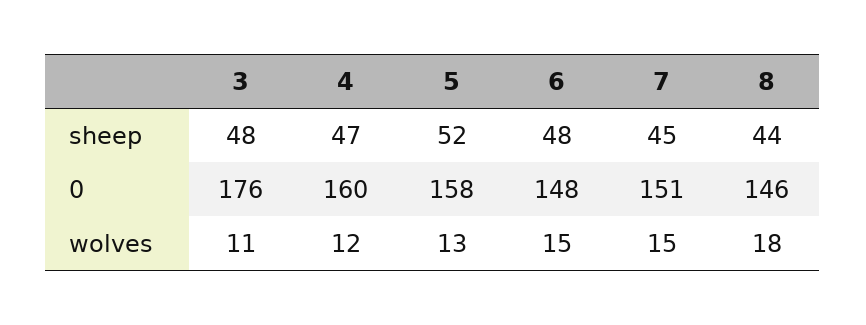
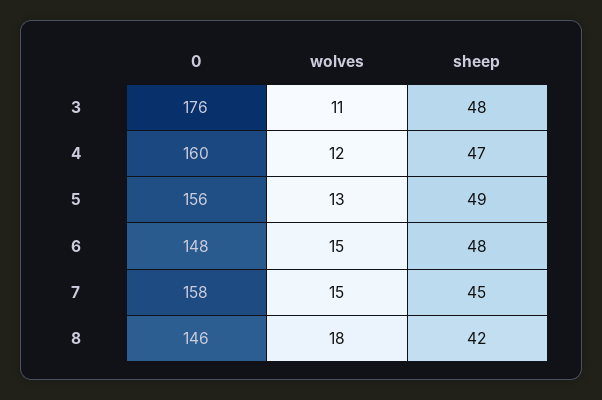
  {
    "3": {
      "sheep": 48,
      "0": 176,
      "wolves": 11
    },
    "4": {
      "sheep": 47,
      "0": 160,
      "wolves": 12
    },
    "5": {
-     "sheep": 52,
+     "sheep": 49,
-     "0": 158,
+     "0": 156,
      "wolves": 13
    },
    "6": {
      "sheep": 48,
      "0": 148,
      "wolves": 15
    },
    "7": {
      "sheep": 45,
-     "0": 151,
+     "0": 158,
      "wolves": 15
    },
    "8": {
-     "sheep": 44,
+     "sheep": 42,
      "0": 146,
      "wolves": 18
    }
  }

